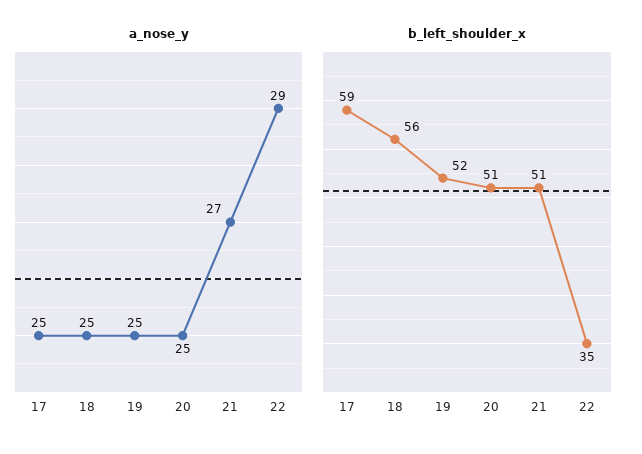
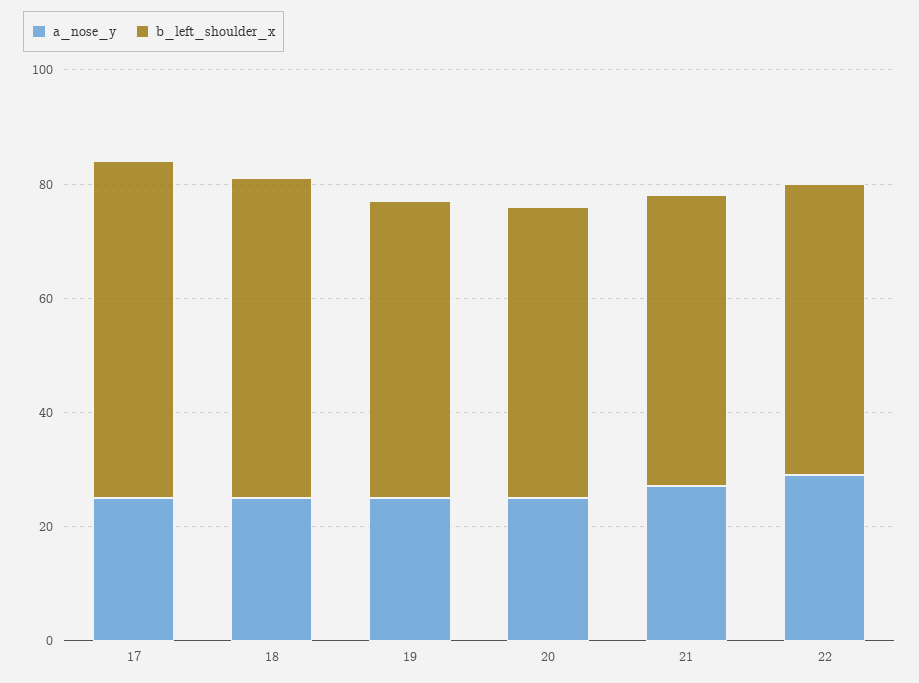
  {
    "a_nose_y": {
      "17": 25,
      "18": 25,
      "19": 25,
      "20": 25,
      "21": 27,
      "22": 29
    },
    "b_left_shoulder_x": {
      "17": 59,
      "18": 56,
      "19": 52,
      "20": 51,
      "21": 51,
-     "22": 35
+     "22": 50
    }
  }

